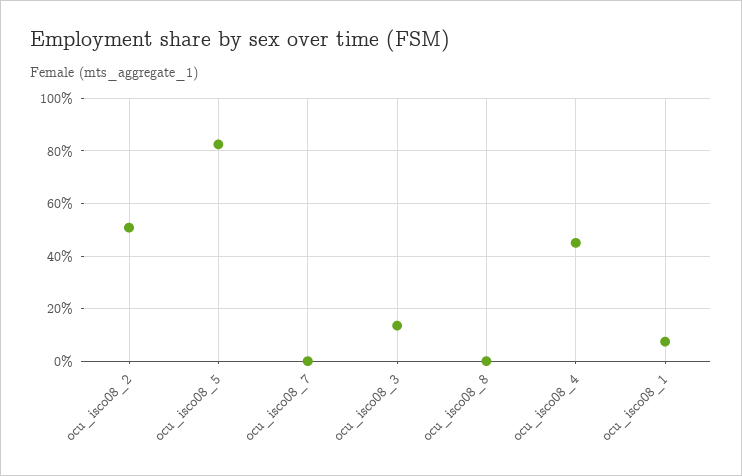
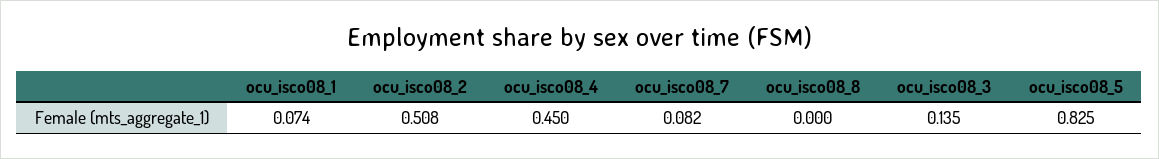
  {
    "ocu_isco08_2": 0.508,
    "ocu_isco08_5": 0.825,
-   "ocu_isco08_7": 0,
+   "ocu_isco08_7": 0.082,
    "ocu_isco08_3": 0.135,
    "ocu_isco08_8": 0,
    "ocu_isco08_4": 0.45,
    "ocu_isco08_1": 0.074
  }

